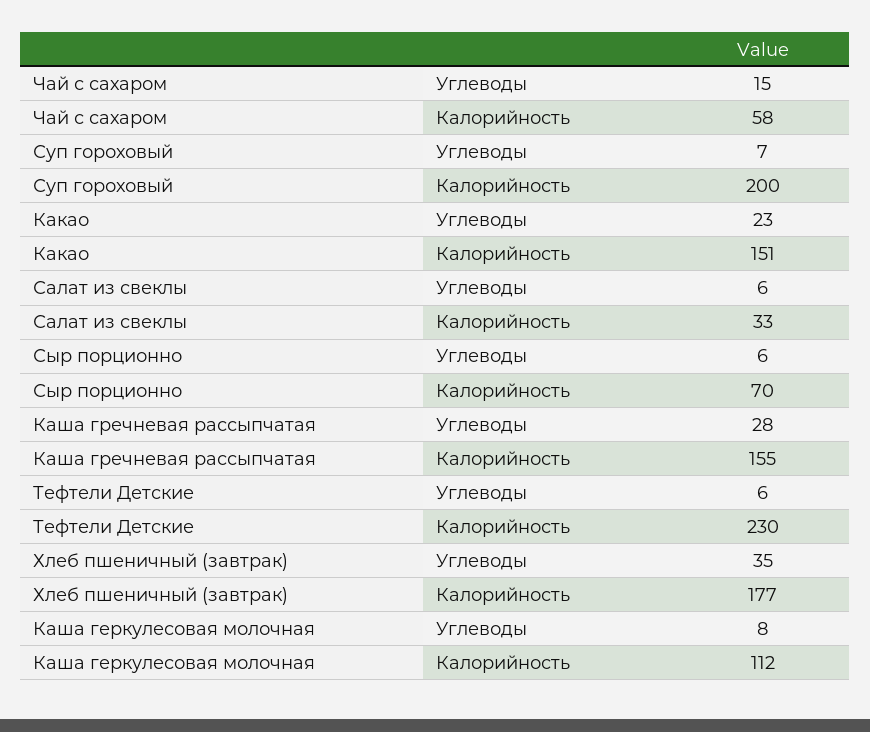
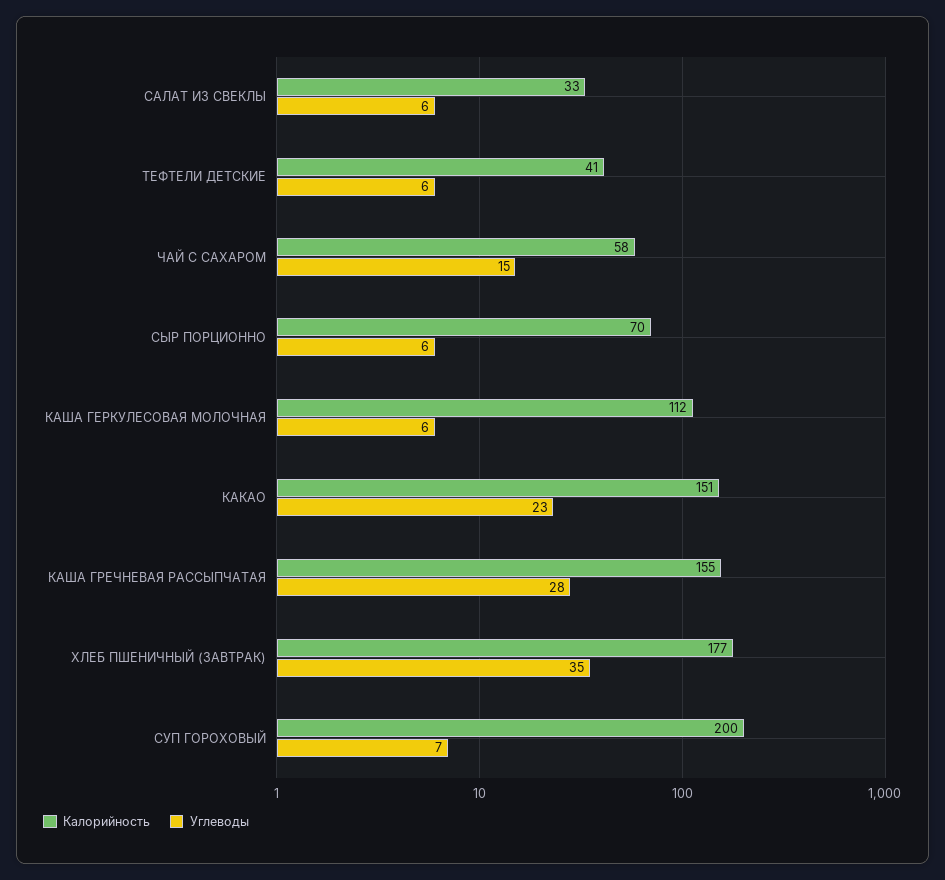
  {
    "Углеводы": {
      "Чай с сахаром": 15,
      "Суп гороховый": 7,
      "Какао": 23,
      "Салат из свеклы": 6,
      "Сыр порционно": 6,
      "Каша гречневая рассыпчатая": 28,
      "Тефтели Детские": 6,
      "Хлеб пшеничный (завтрак)": 35,
-     "Каша геркулесовая молочная": 8
+     "Каша геркулесовая молочная": 6
    },
    "Калорийность": {
      "Чай с сахаром": 58,
      "Суп гороховый": 200,
      "Какао": 151,
      "Салат из свеклы": 33,
      "Сыр порционно": 70,
      "Каша гречневая рассыпчатая": 155,
-     "Тефтели Детские": 230,
+     "Тефтели Детские": 41,
      "Хлеб пшеничный (завтрак)": 177,
      "Каша геркулесовая молочная": 112
    }
  }

